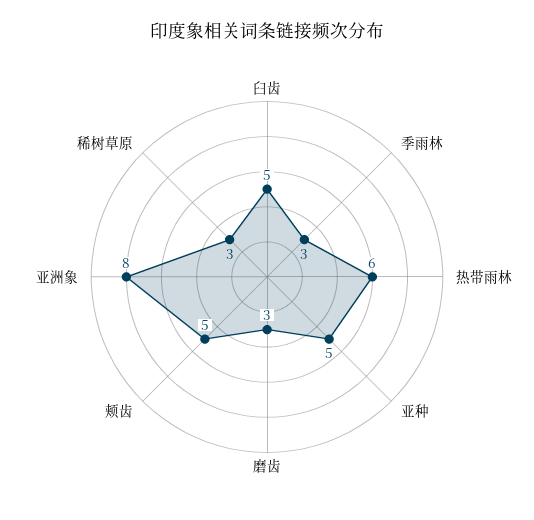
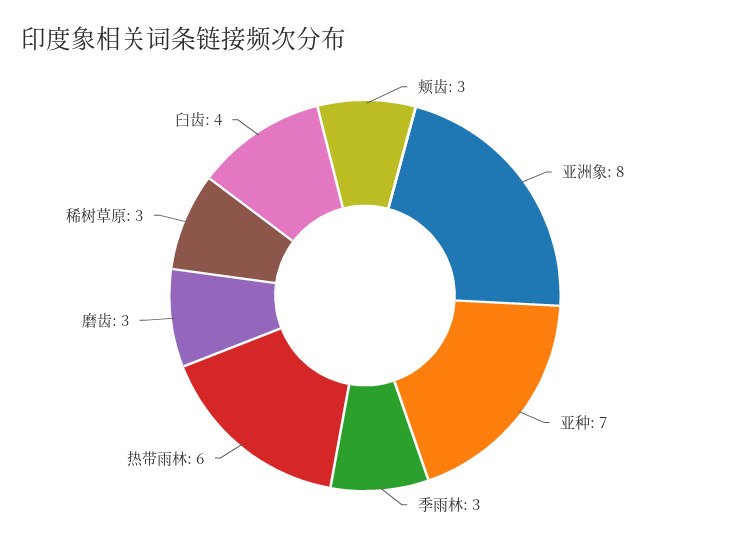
  {
-   "臼齿": 5,
+   "臼齿": 4,
    "季雨林": 3,
    "热带雨林": 6,
-   "亚种": 5,
+   "亚种": 7,
    "磨齿": 3,
-   "颊齿": 5,
+   "颊齿": 3,
    "亚洲象": 8,
    "稀树草原": 3
  }

